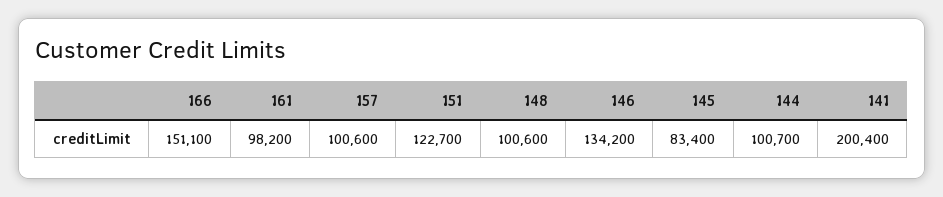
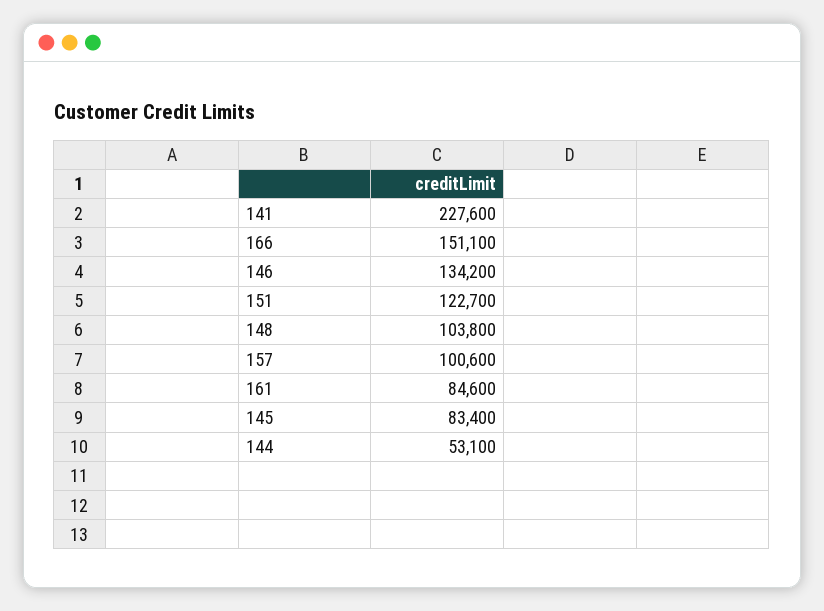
  {
    "166": 151100,
-   "161": 98200,
+   "161": 84600,
    "157": 100600,
    "151": 122700,
-   "148": 100600,
+   "148": 103800,
    "146": 134200,
    "145": 83400,
-   "144": 100700,
+   "144": 53100,
-   "141": 200400
+   "141": 227600
  }

